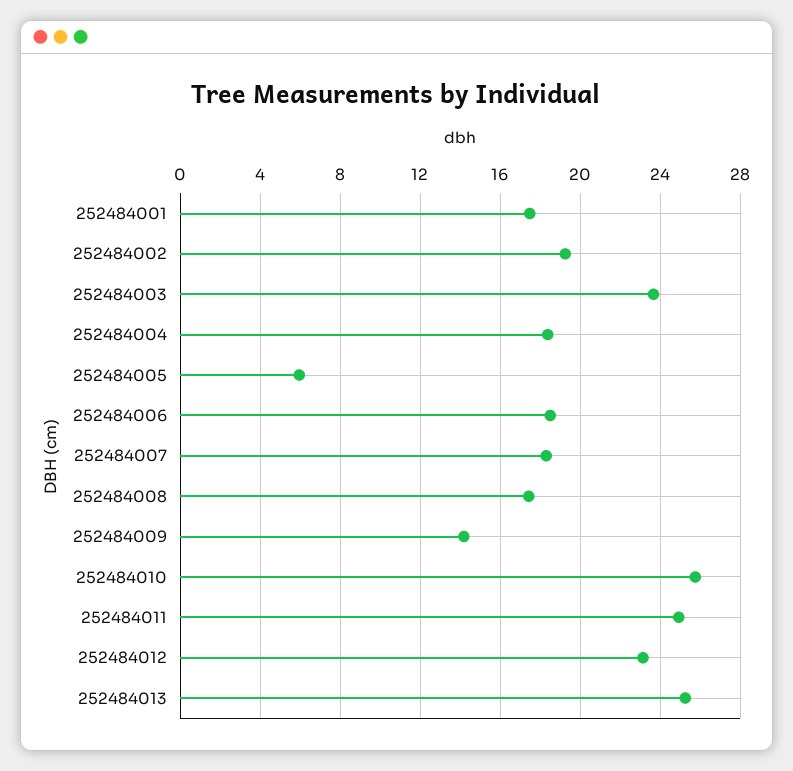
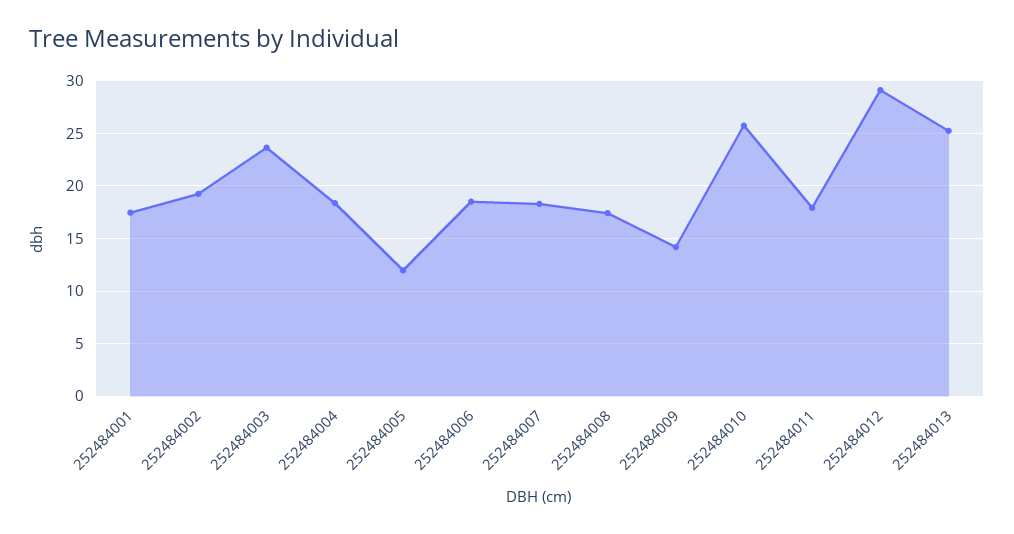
  {
    "252484001": 17.5,
    "252484002": 19.5,
    "252484003": 23.5,
    "252484004": 18.5,
-   "252484005": 6,
+   "252484005": 12,
    "252484006": 18.5,
    "252484007": 18.5,
    "252484008": 17.5,
    "252484009": 14,
    "252484010": 25.5,
-   "252484011": 25,
+   "252484011": 18,
-   "252484012": 23,
+   "252484012": 29,
    "252484013": 25
  }

